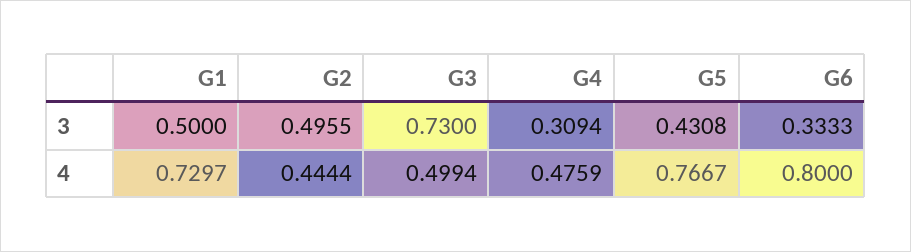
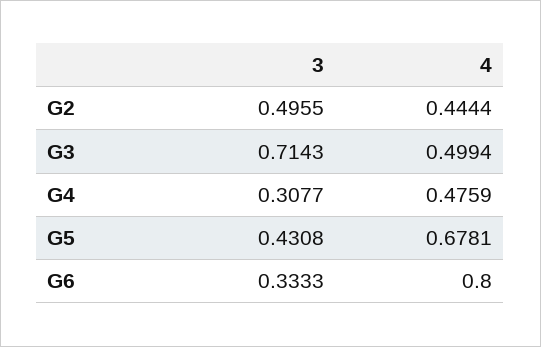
  {
-   "G1": {
-     "3": 0.5,
-     "4": 0.7297
-   },
    "G2": {
      "3": 0.4955,
      "4": 0.4444
    },
    "G3": {
-     "3": 0.73,
+     "3": 0.7143,
      "4": 0.4994
    },
    "G4": {
-     "3": 0.3094,
+     "3": 0.3077,
      "4": 0.4759
    },
    "G5": {
      "3": 0.4308,
-     "4": 0.7667
+     "4": 0.6781
    },
    "G6": {
      "3": 0.3333,
      "4": 0.8
    }
  }

